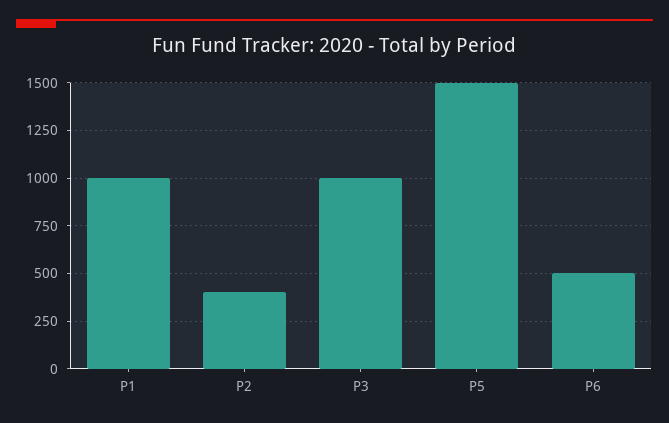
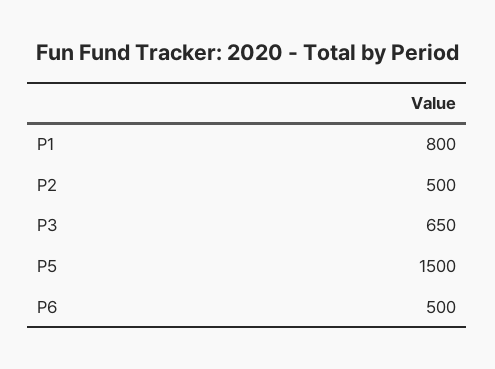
  {
-   "P1": 1000,
+   "P1": 800,
-   "P2": 400,
+   "P2": 500,
-   "P3": 1000,
+   "P3": 650,
    "P5": 1500,
    "P6": 500
  }

